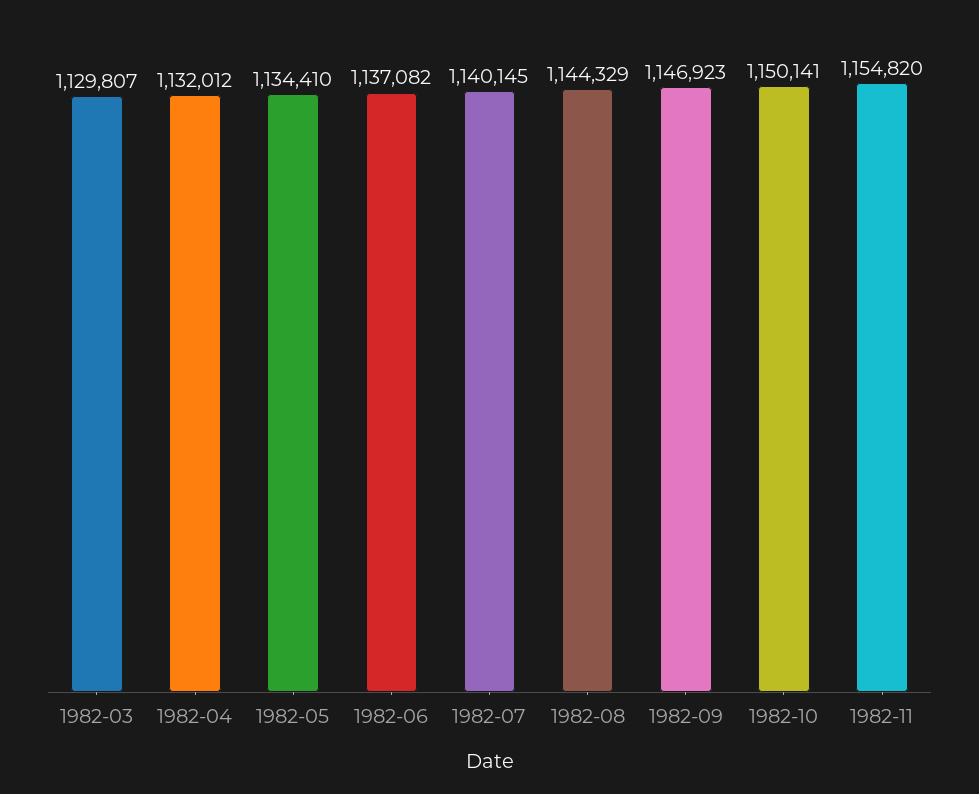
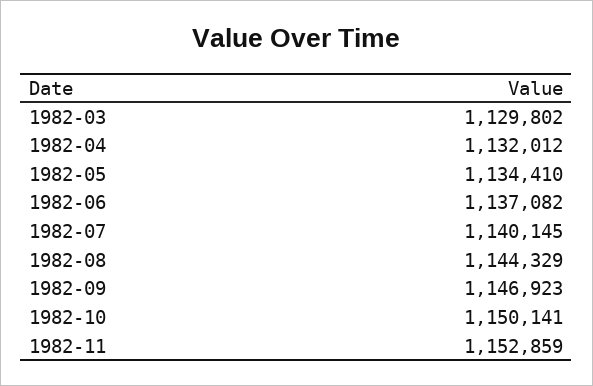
  {
-   "1982-03": 1129807,
+   "1982-03": 1129802,
    "1982-04": 1132012,
    "1982-05": 1134410,
    "1982-06": 1137082,
    "1982-07": 1140145,
    "1982-08": 1144329,
    "1982-09": 1146923,
    "1982-10": 1150141,
-   "1982-11": 1154820
+   "1982-11": 1152859
  }

